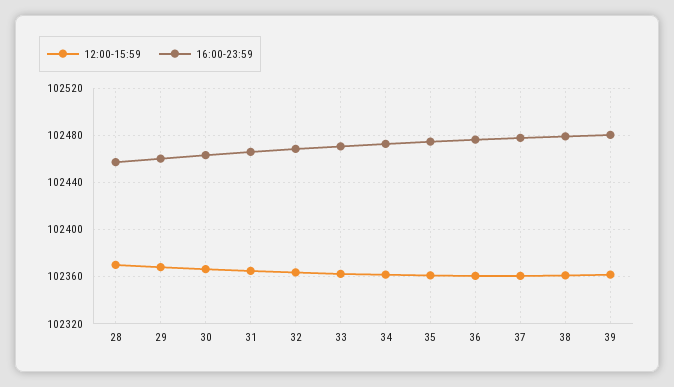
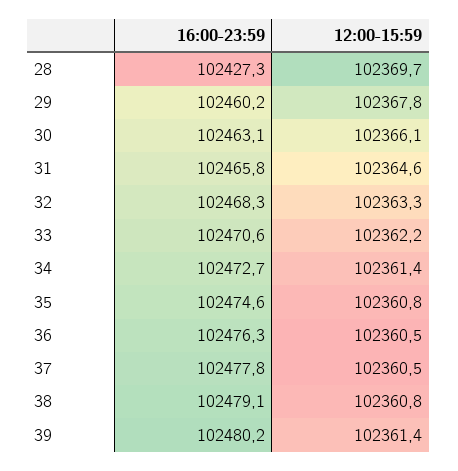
  {
    "12:00-15:59": {
      "28": 102369.7,
      "29": 102367.8,
      "30": 102366.1,
      "31": 102364.6,
      "32": 102363.3,
      "33": 102362.2,
      "34": 102361.4,
      "35": 102360.8,
      "36": 102360.5,
      "37": 102360.5,
      "38": 102360.8,
      "39": 102361.4
    },
    "16:00-23:59": {
-     "28": 102460,
+     "28": 102427.3,
      "29": 102460.2,
      "30": 102463.1,
      "31": 102465.8,
      "32": 102468.3,
      "33": 102470.6,
      "34": 102472.7,
      "35": 102474.6,
      "36": 102476.3,
      "37": 102477.8,
      "38": 102479.1,
      "39": 102480.2
    }
  }

